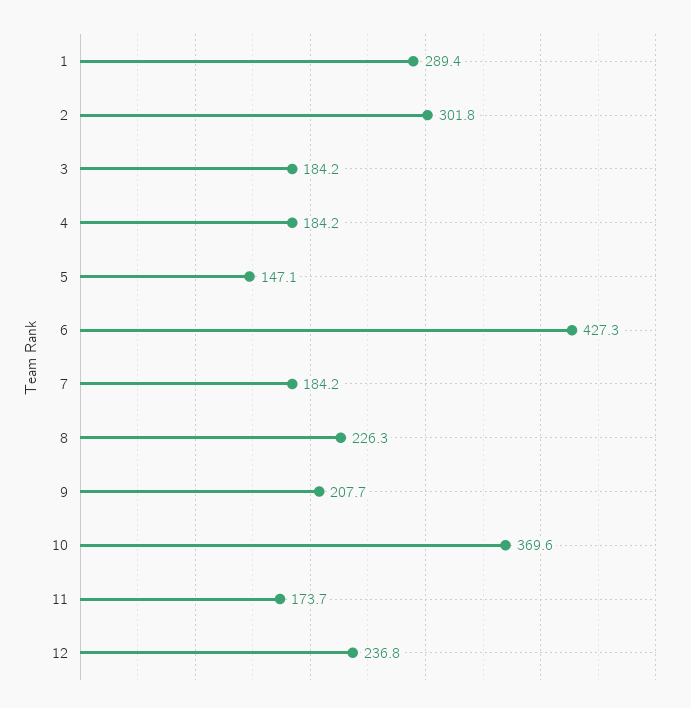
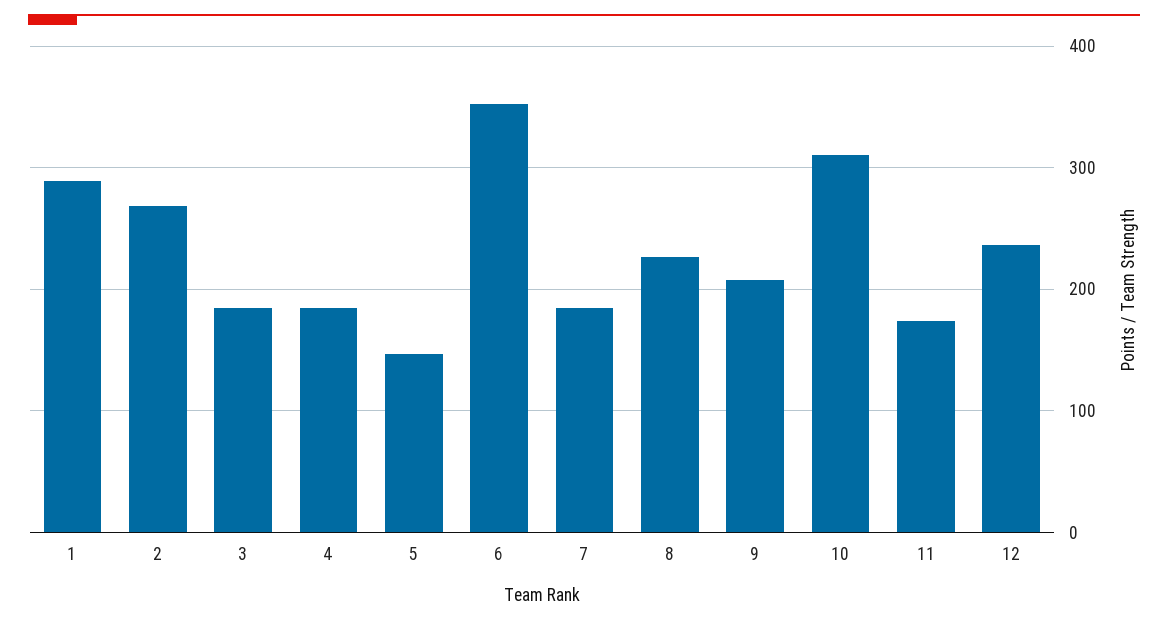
  {
    "1": 289.4,
-   "2": 301.8,
+   "2": 270,
    "3": 184.2,
    "4": 184.2,
    "5": 147.1,
-   "6": 427.3,
+   "6": 350,
    "7": 184.2,
    "8": 226.3,
    "9": 207.7,
-   "10": 369.6,
+   "10": 310,
    "11": 173.7,
    "12": 236.8
  }

